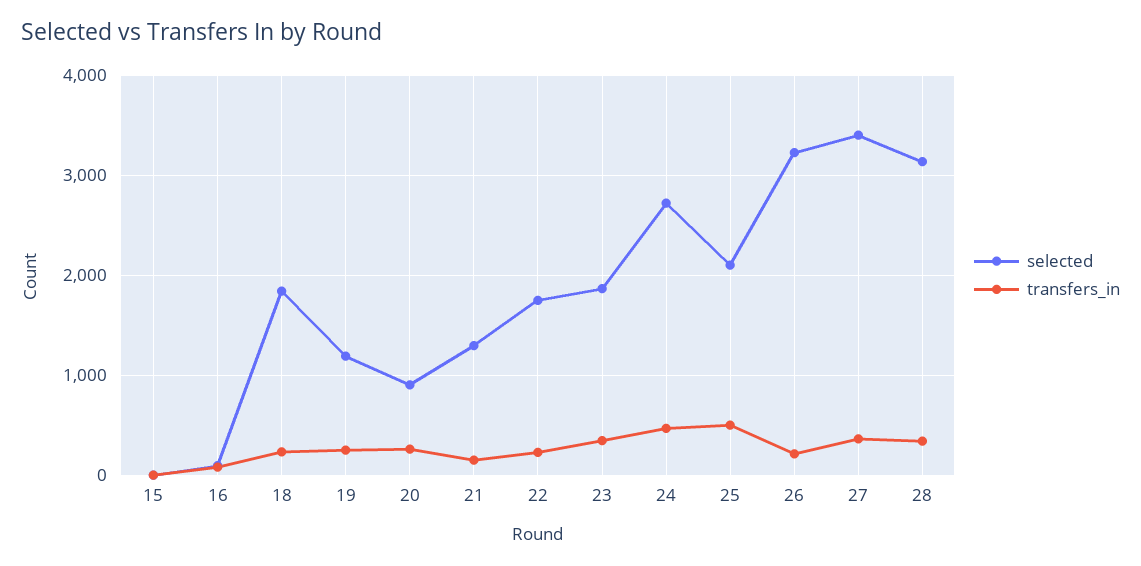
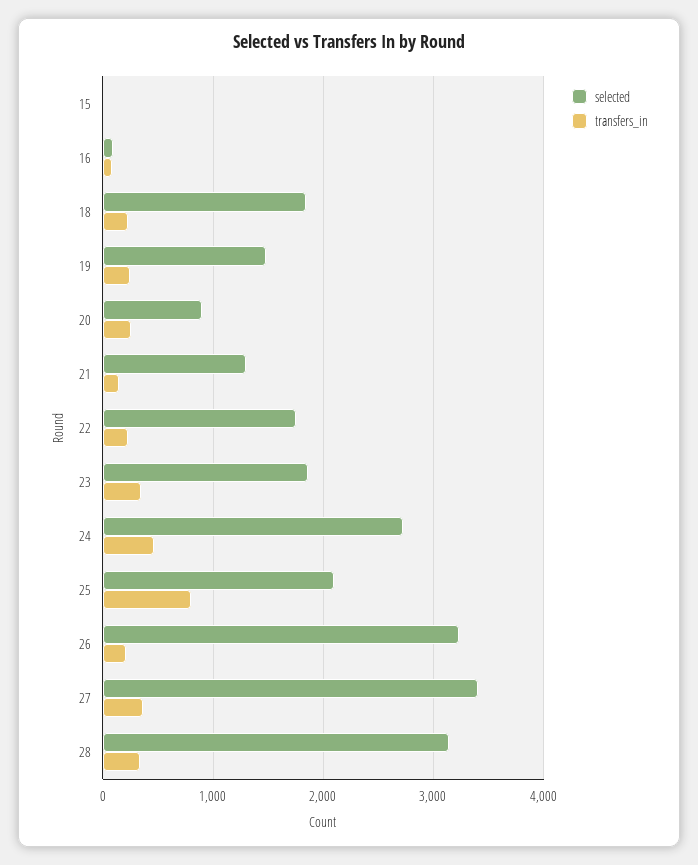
  {
    "selected": {
      "15": 0,
      "16": 100,
      "18": 1800,
-     "19": 1200,
+     "19": 1500,
      "20": 900,
      "21": 1300,
      "22": 1700,
      "23": 1900,
      "24": 2700,
      "25": 2100,
      "26": 3200,
      "27": 3400,
      "28": 3100
    },
    "transfers_in": {
      "15": 0,
      "16": 100,
      "18": 200,
      "19": 200,
      "20": 300,
      "21": 100,
      "22": 200,
      "23": 300,
      "24": 500,
-     "25": 500,
+     "25": 800,
      "26": 200,
      "27": 400,
      "28": 300
    }
  }

